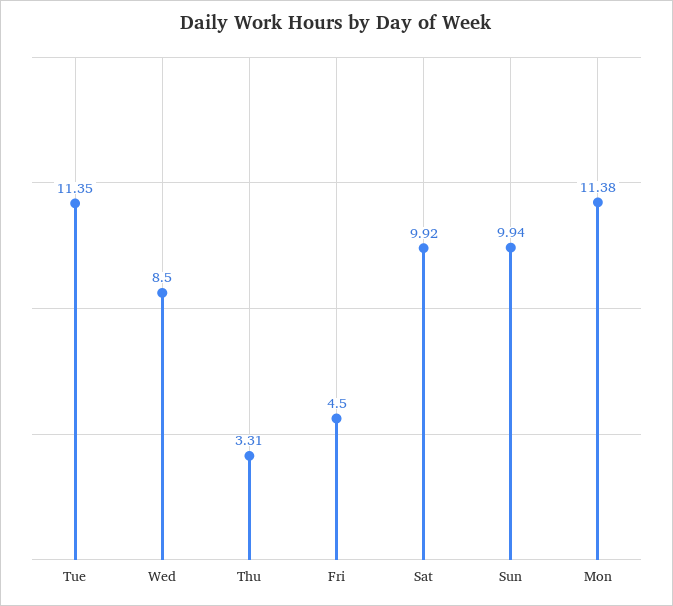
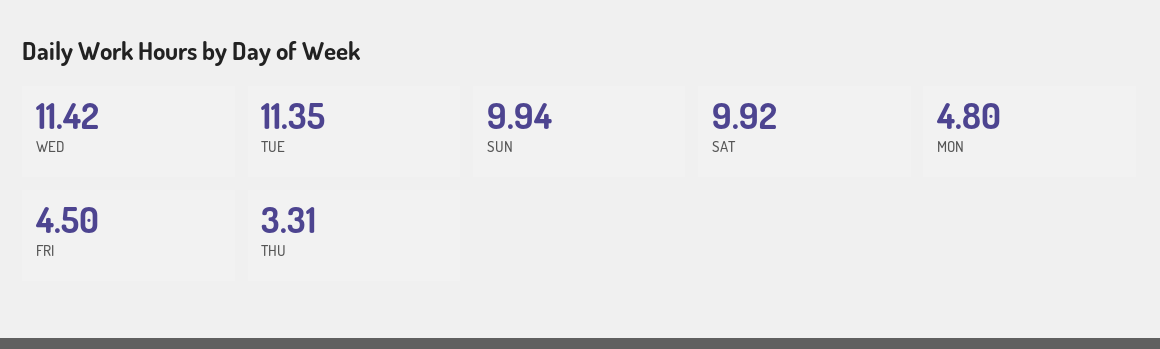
  {
    "Tue": 11.35,
-   "Wed": 8.5,
+   "Wed": 11.42,
    "Thu": 3.31,
    "Fri": 4.5,
    "Sat": 9.92,
    "Sun": 9.94,
-   "Mon": 11.38
+   "Mon": 4.8
  }

